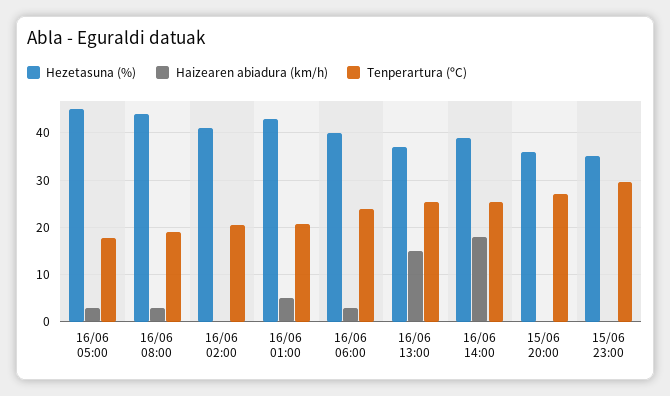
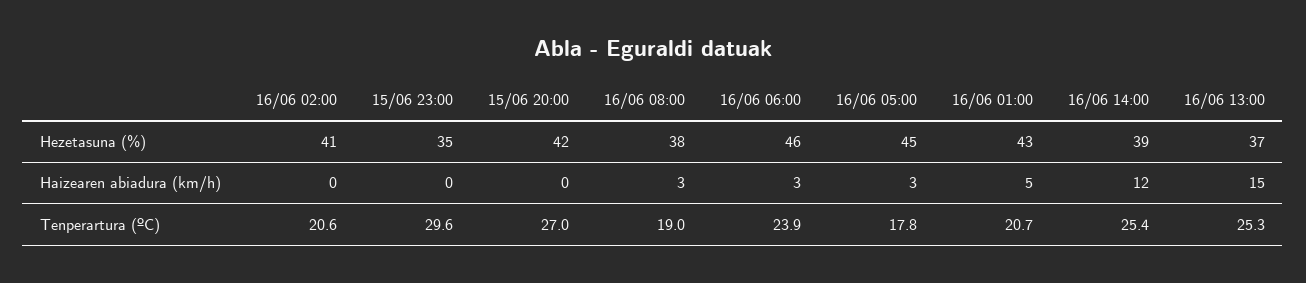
  {
    "Hezetasuna (%)": {
      "16/06 05:00": 45,
-     "16/06 08:00": 44,
+     "16/06 08:00": 38,
      "16/06 02:00": 41,
      "16/06 01:00": 43,
-     "16/06 06:00": 40,
+     "16/06 06:00": 46,
      "16/06 13:00": 37,
      "16/06 14:00": 39,
-     "15/06 20:00": 36,
+     "15/06 20:00": 42,
      "15/06 23:00": 35
    },
    "Haizearen abiadura (km/h)": {
      "16/06 05:00": 3,
      "16/06 08:00": 3,
      "16/06 02:00": 0,
      "16/06 01:00": 5,
      "16/06 06:00": 3,
      "16/06 13:00": 15,
-     "16/06 14:00": 18,
+     "16/06 14:00": 12,
      "15/06 20:00": 0,
      "15/06 23:00": 0
    },
    "Tenperartura (ºC)": {
      "16/06 05:00": 17.8,
      "16/06 08:00": 19,
      "16/06 02:00": 20.6,
      "16/06 01:00": 20.7,
      "16/06 06:00": 23.9,
      "16/06 13:00": 25.3,
      "16/06 14:00": 25.4,
      "15/06 20:00": 27,
      "15/06 23:00": 29.6
    }
  }

